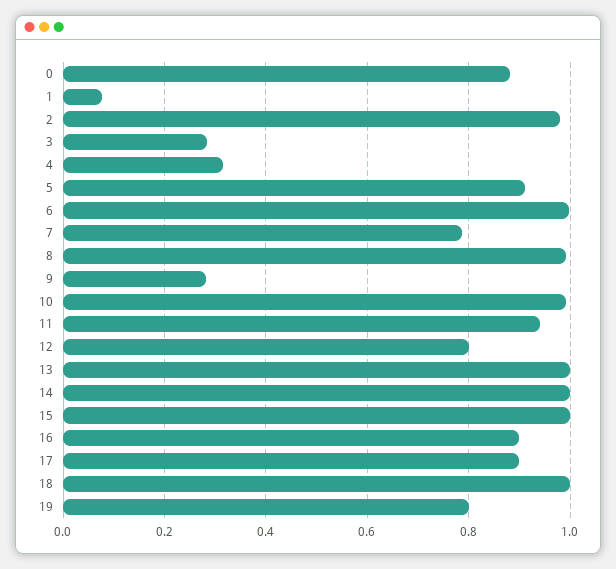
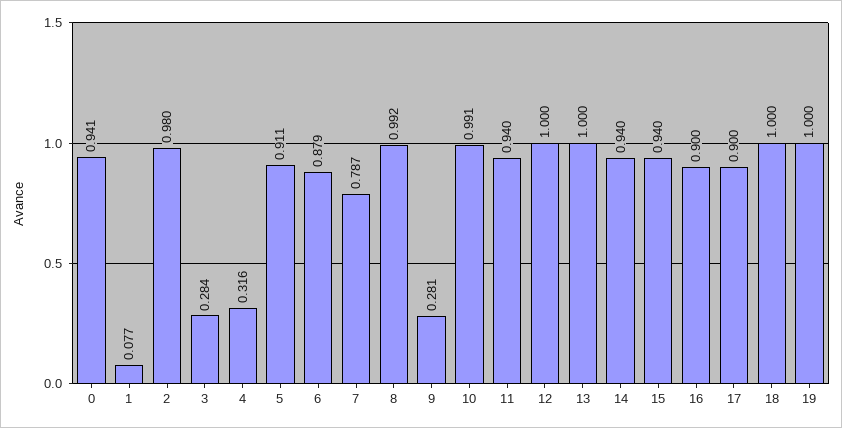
  {
-   "0": 0.88,
+   "0": 0.941,
    "1": 0.077,
    "2": 0.98,
    "3": 0.284,
    "4": 0.316,
    "5": 0.911,
-   "6": 1,
+   "6": 0.879,
    "7": 0.787,
    "8": 0.992,
    "9": 0.281,
    "10": 0.991,
    "11": 0.94,
-   "12": 0.8,
+   "12": 1,
    "13": 1,
-   "14": 1,
+   "14": 0.94,
-   "15": 1,
+   "15": 0.94,
    "16": 0.9,
    "17": 0.9,
    "18": 1,
-   "19": 0.8
+   "19": 1
  }

